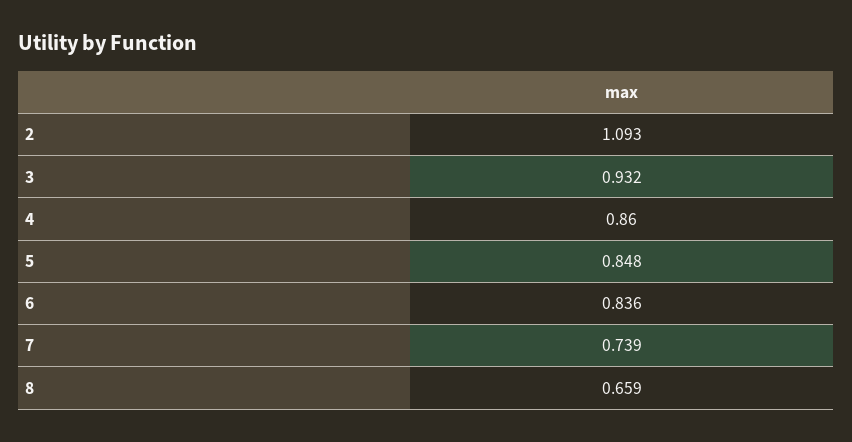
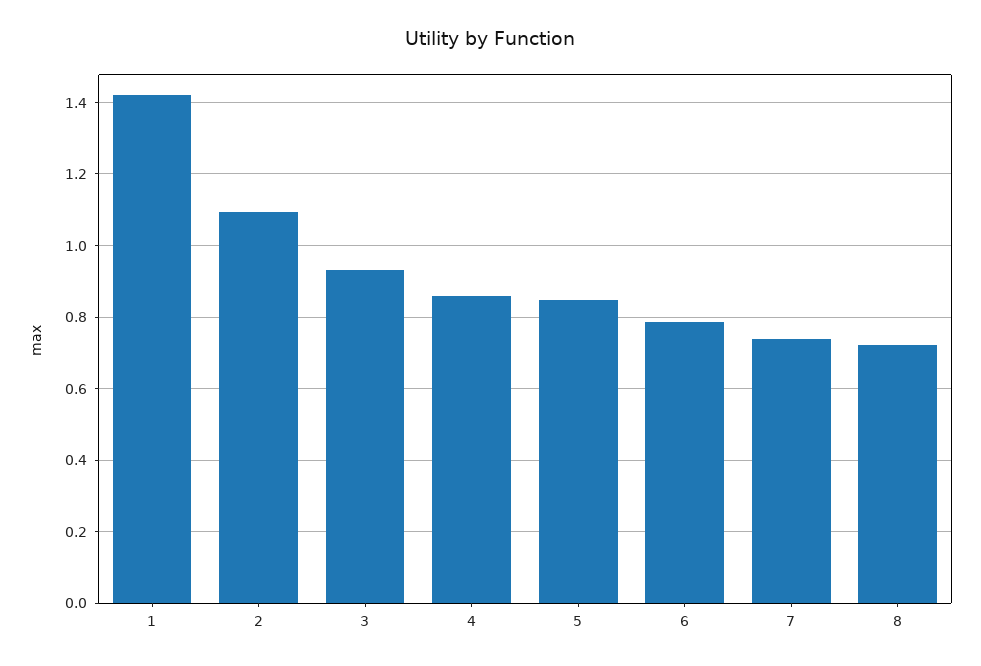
  {
    "2": 1.093,
    "3": 0.932,
    "4": 0.86,
    "5": 0.848,
-   "6": 0.836,
+   "6": 0.78,
    "7": 0.739,
-   "8": 0.659
+   "8": 0.72,
+   "1": 1.42
  }

